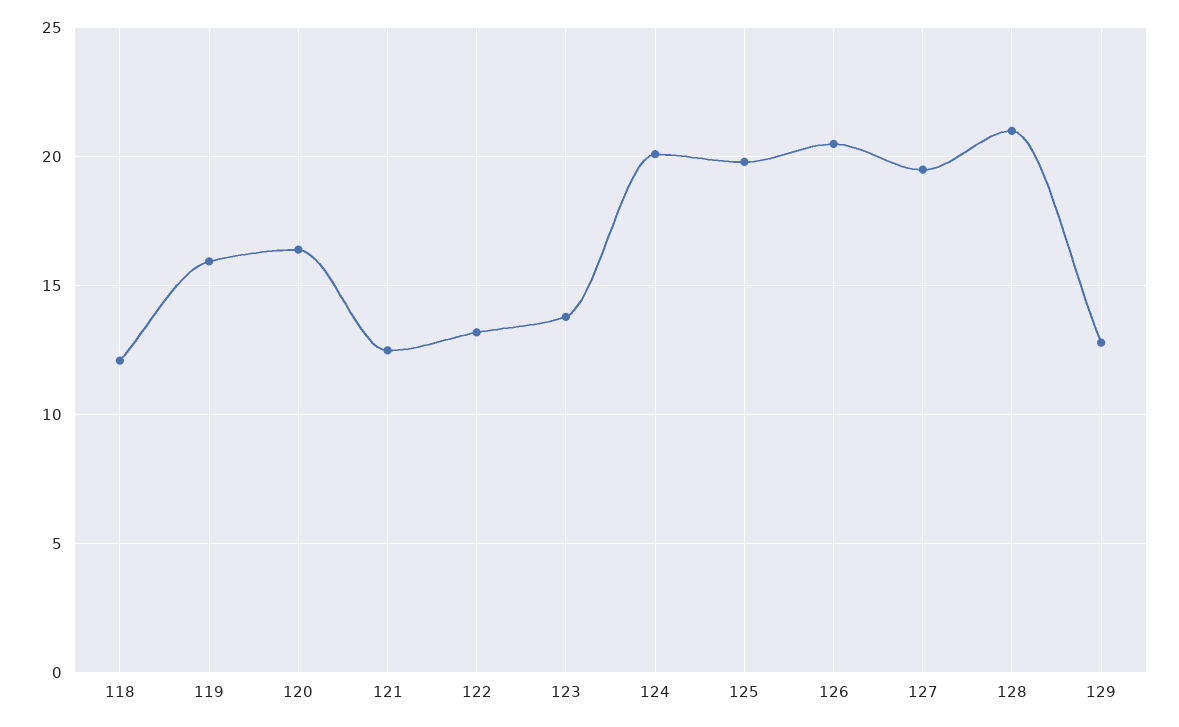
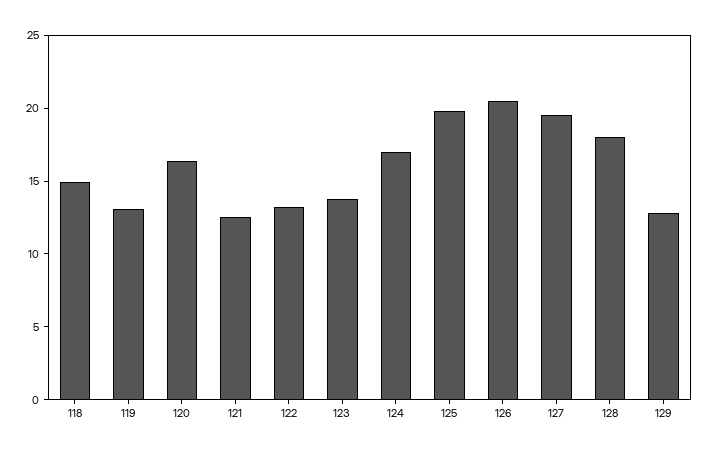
  {
-   "118": 12,
+   "118": 15,
-   "119": 16,
+   "119": 13,
    "120": 16.5,
    "121": 12.5,
    "122": 13,
    "123": 14,
-   "124": 20,
+   "124": 17,
    "125": 20,
    "126": 20.5,
    "127": 19.5,
-   "128": 21,
+   "128": 18,
    "129": 13
  }

